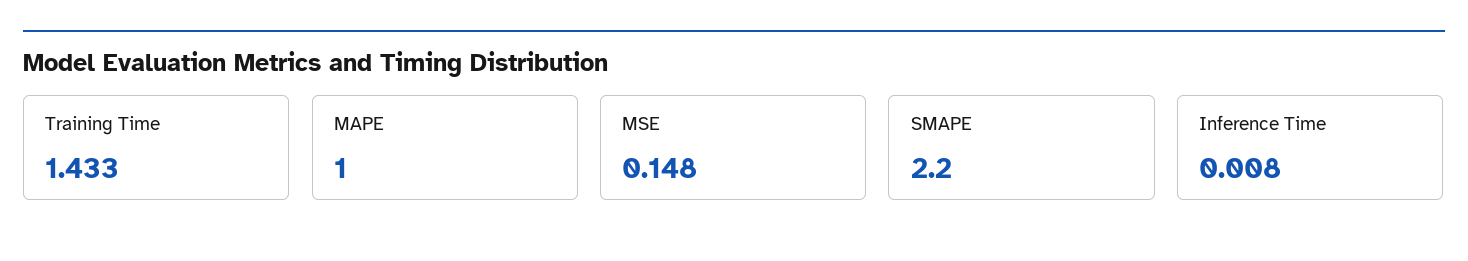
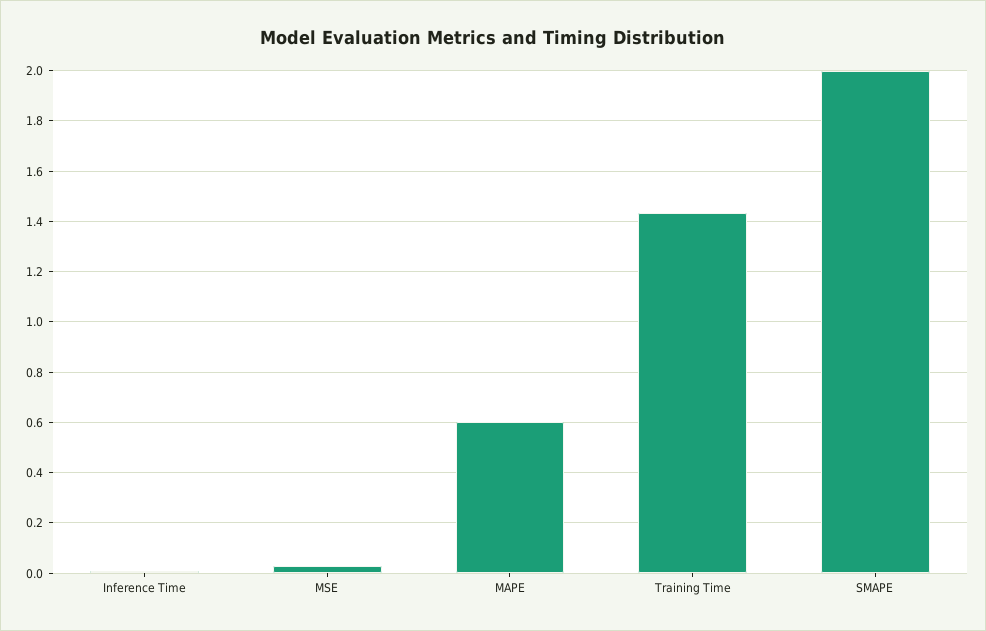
  {
    "Training Time": 1.433,
-   "MAPE": 1,
+   "MAPE": 0.6,
-   "MSE": 0.148,
+   "MSE": 0.025,
-   "SMAPE": 2.2,
+   "SMAPE": 2,
    "Inference Time": 0.008
  }

